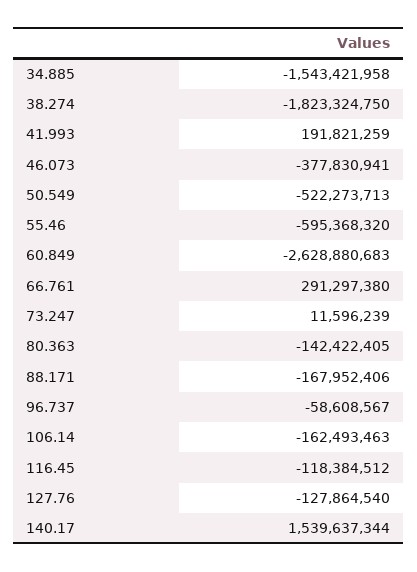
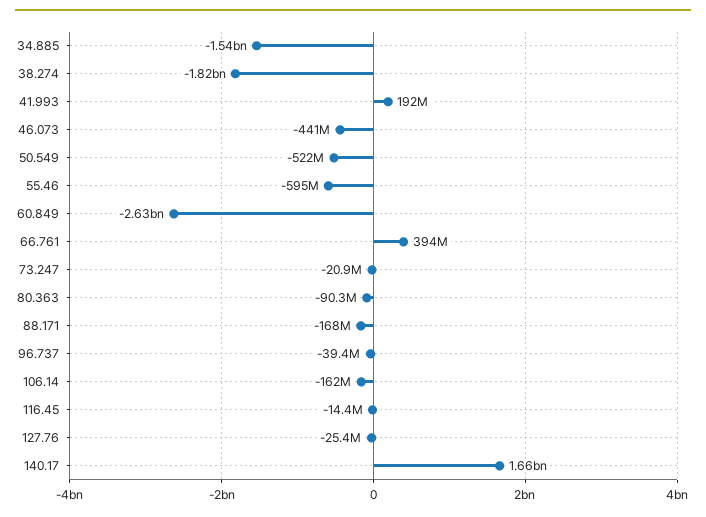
  {
    "34.885": -1543421958,
    "38.274": -1823324750,
    "41.993": 191821259,
-   "46.073": -377830941,
+   "46.073": -441000000,
    "50.549": -522273713,
    "55.46": -595368320,
    "60.849": -2628880683,
-   "66.761": 291297380,
+   "66.761": 394000000,
-   "73.247": 11596239,
+   "73.247": -20900000,
-   "80.363": -142422405,
+   "80.363": -90300000,
    "88.171": -167952406,
-   "96.737": -58608567,
+   "96.737": -39400000,
    "106.14": -162493463,
-   "116.45": -118384512,
+   "116.45": -14400000,
-   "127.76": -127864540,
+   "127.76": -25400000,
-   "140.17": 1539637344
+   "140.17": 1660000000
  }

